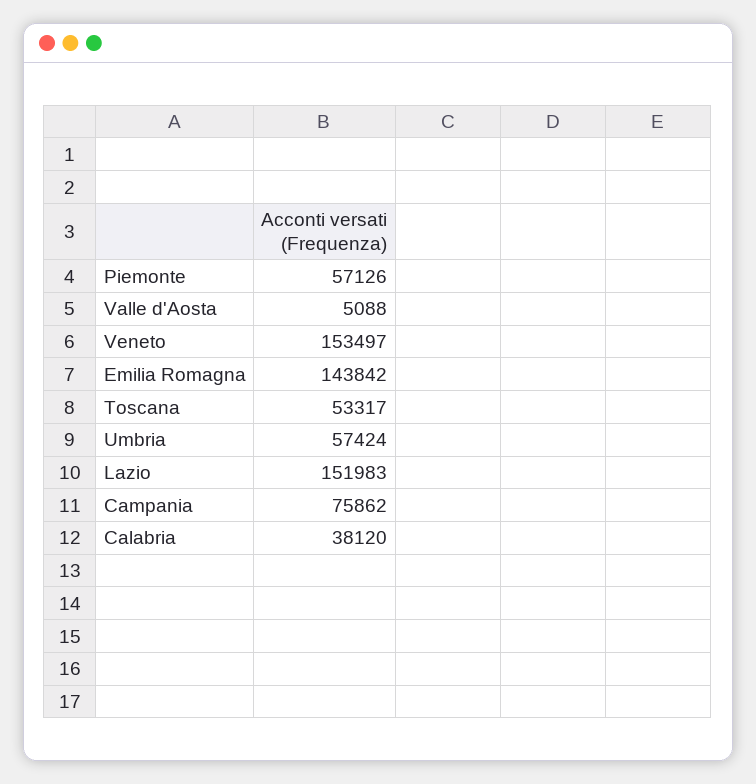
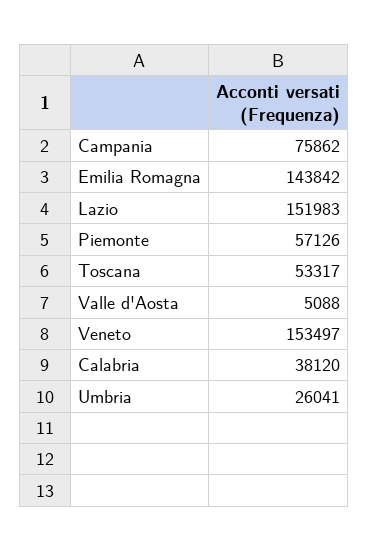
  {
    "Piemonte": 57126,
    "Valle d'Aosta": 5088,
    "Veneto": 153497,
    "Emilia Romagna": 143842,
    "Toscana": 53317,
-   "Umbria": 57424,
+   "Umbria": 26041,
    "Lazio": 151983,
    "Campania": 75862,
    "Calabria": 38120
  }

